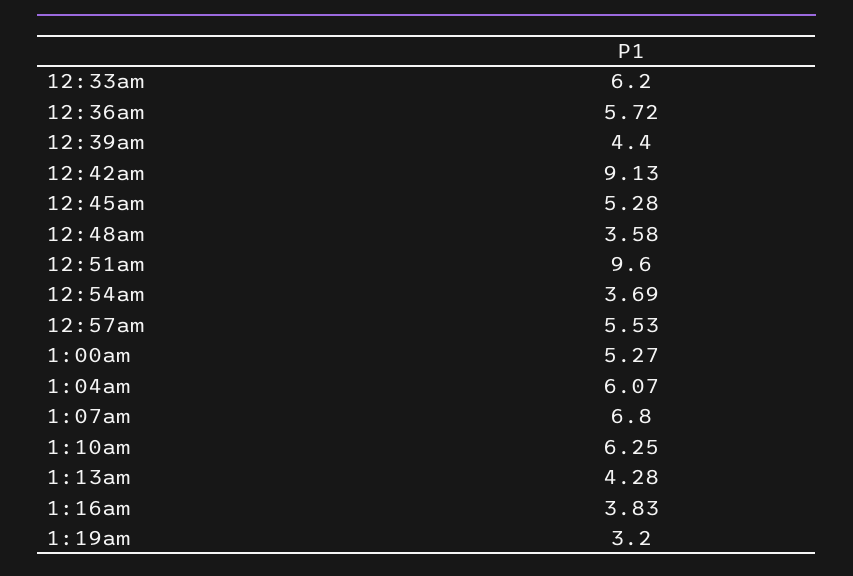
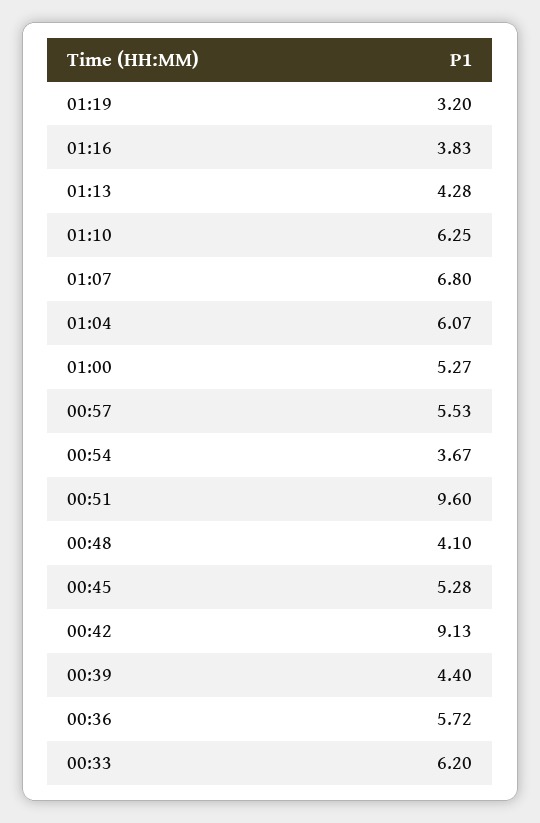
  {
    "12:33am": 6.2,
    "12:36am": 5.72,
    "12:39am": 4.4,
    "12:42am": 9.13,
    "12:45am": 5.28,
-   "12:48am": 3.58,
+   "12:48am": 4.1,
    "12:51am": 9.6,
-   "12:54am": 3.69,
+   "12:54am": 3.67,
    "12:57am": 5.53,
    "1:00am": 5.27,
    "1:04am": 6.07,
    "1:07am": 6.8,
    "1:10am": 6.25,
    "1:13am": 4.28,
    "1:16am": 3.83,
    "1:19am": 3.2
  }

